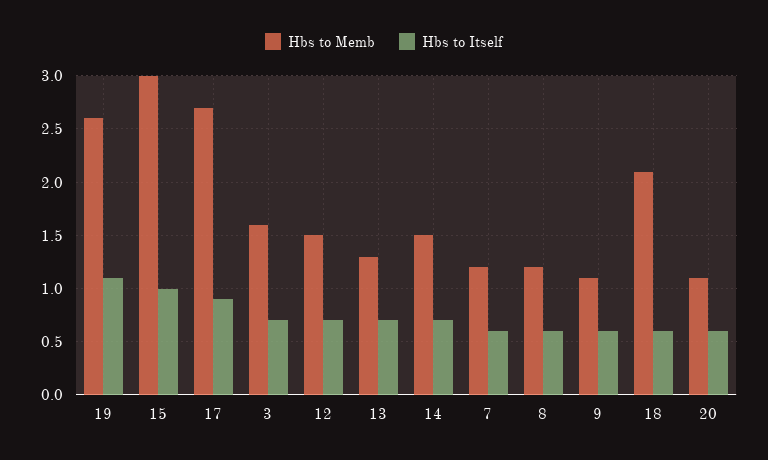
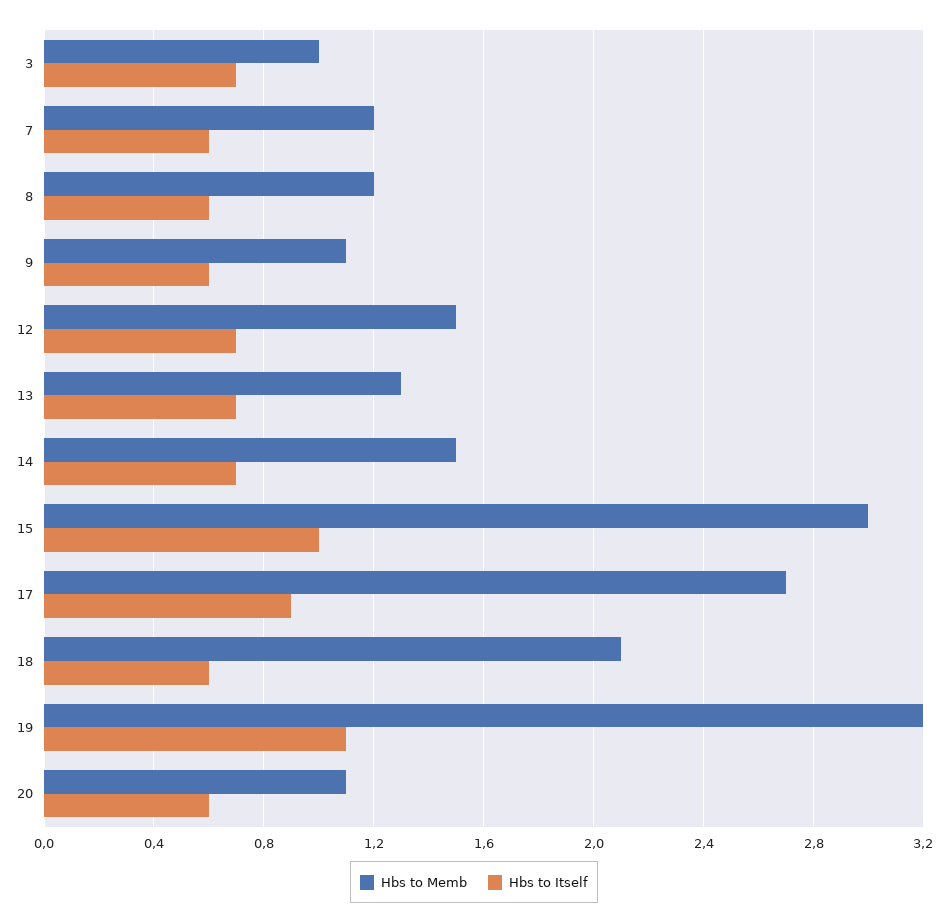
  {
    "Hbs to Memb": {
-     "19": 2.6,
+     "19": 3.2,
      "15": 3,
      "17": 2.7,
-     "3": 1.6,
+     "3": 1,
      "12": 1.5,
      "13": 1.3,
      "14": 1.5,
      "7": 1.2,
      "8": 1.2,
      "9": 1.1,
      "18": 2.1,
      "20": 1.1
    },
    "Hbs to Itself": {
      "19": 1.1,
      "15": 1,
      "17": 0.9,
      "3": 0.7,
      "12": 0.7,
      "13": 0.7,
      "14": 0.7,
      "7": 0.6,
      "8": 0.6,
      "9": 0.6,
      "18": 0.6,
      "20": 0.6
    }
  }

